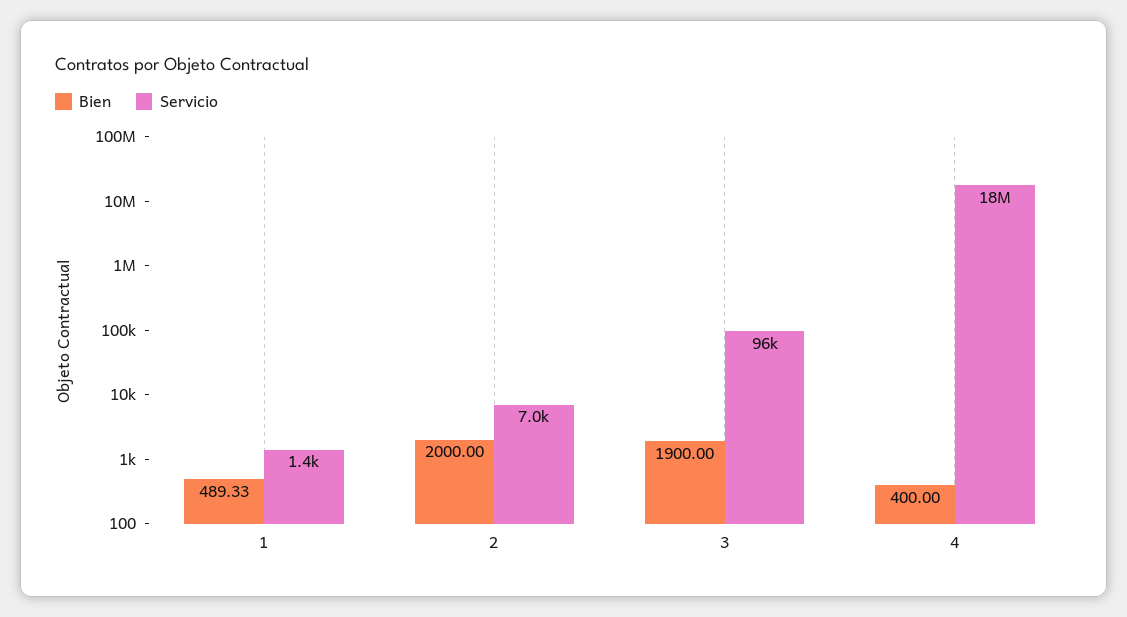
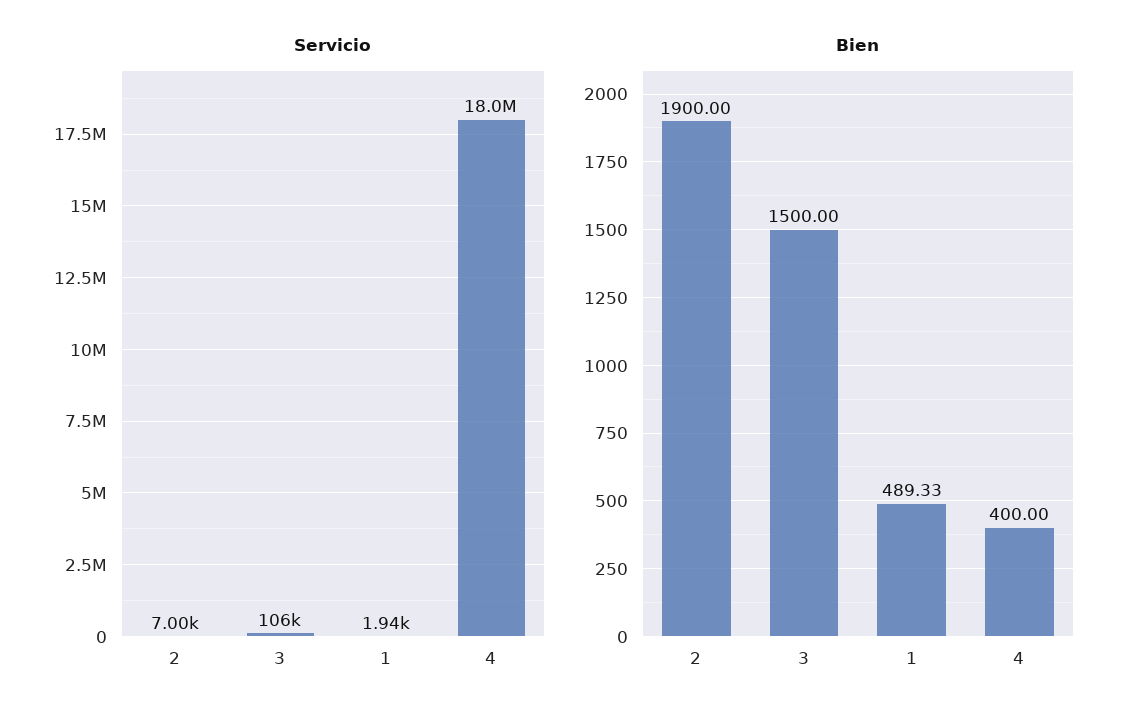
  {
    "Bien": {
      "1": 489.33,
-     "2": 2000,
+     "2": 1900,
-     "3": 1900,
+     "3": 1500,
      "4": 400
    },
    "Servicio": {
-     "1": 1400,
+     "1": 1940,
      "2": 7000,
-     "3": 96000,
+     "3": 106000,
      "4": 18000000
    }
  }

